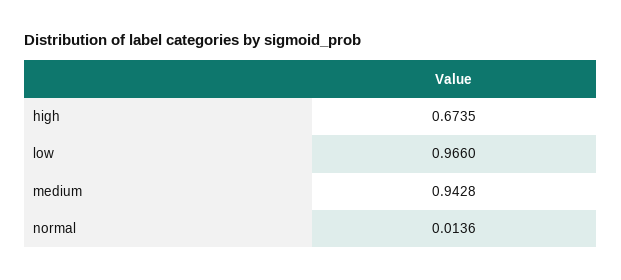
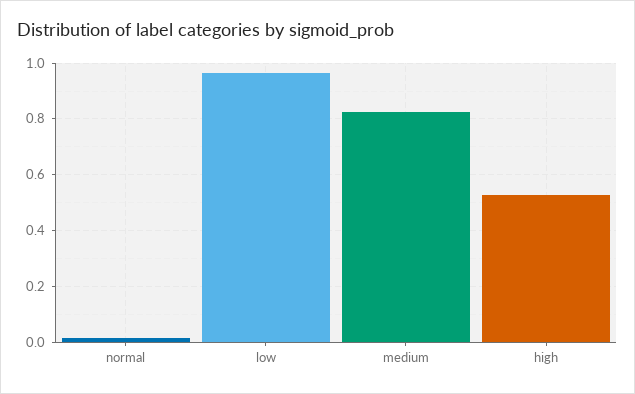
  {
-   "high": 0.6735,
+   "high": 0.525,
    "low": 0.966,
-   "medium": 0.9428,
+   "medium": 0.825,
    "normal": 0.0136
  }

